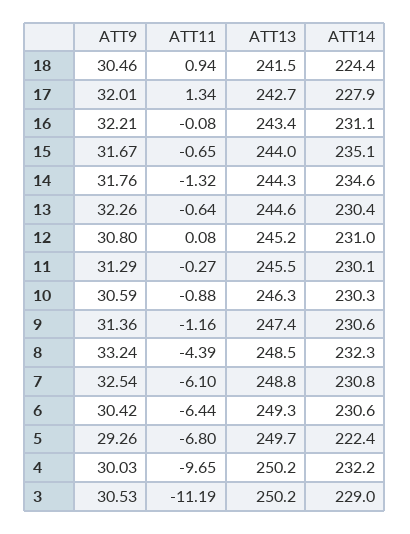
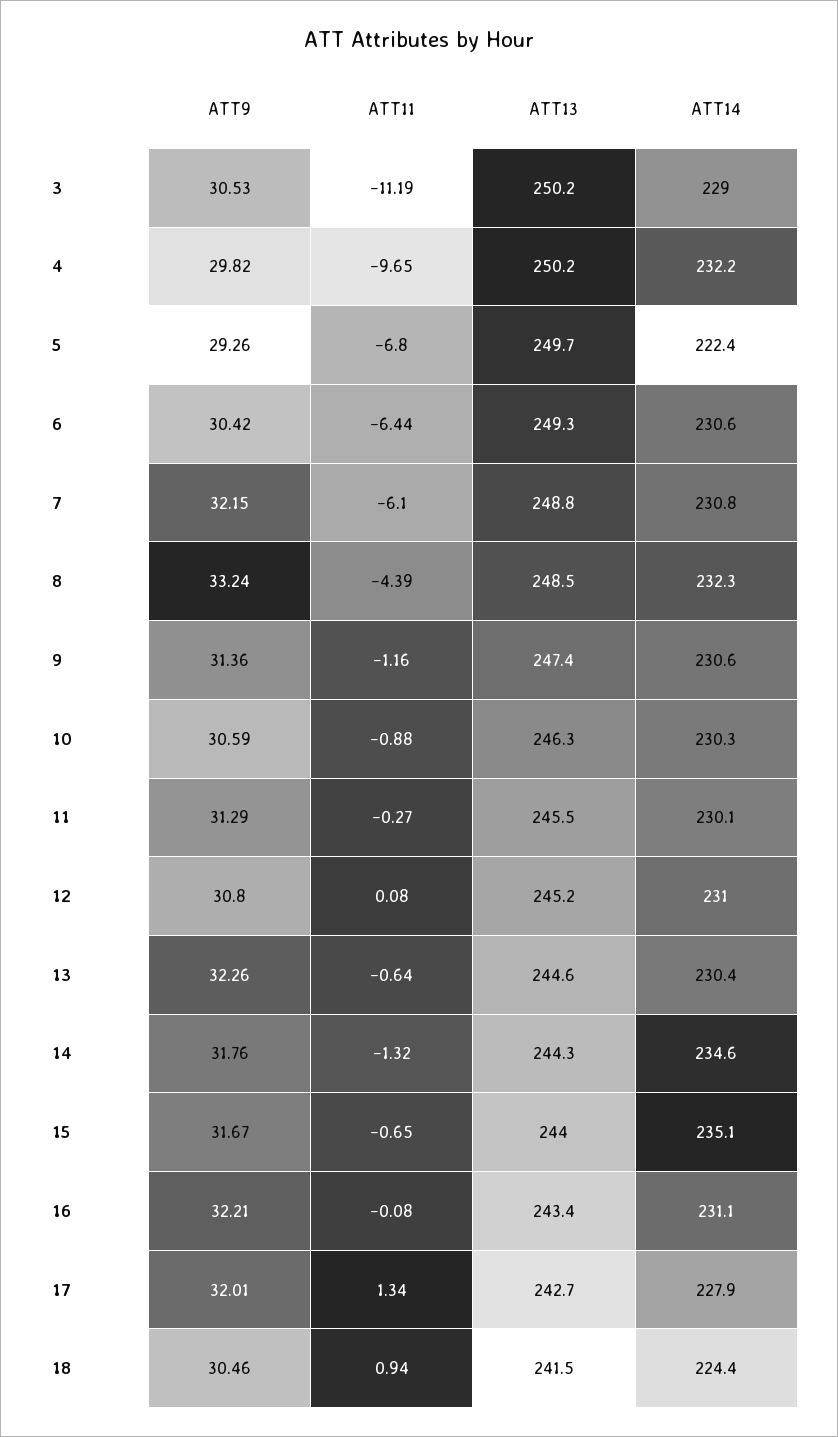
  {
    "ATT9": {
      "18": 30.46,
      "17": 32.01,
      "16": 32.21,
      "15": 31.67,
      "14": 31.76,
      "13": 32.26,
      "12": 30.8,
      "11": 31.29,
      "10": 30.59,
      "9": 31.36,
      "8": 33.24,
-     "7": 32.54,
+     "7": 32.15,
      "6": 30.42,
      "5": 29.26,
-     "4": 30.03,
+     "4": 29.82,
      "3": 30.53
    },
    "ATT11": {
      "18": 0.94,
      "17": 1.34,
      "16": -0.08,
      "15": -0.65,
      "14": -1.32,
      "13": -0.64,
      "12": 0.08,
      "11": -0.27,
      "10": -0.88,
      "9": -1.16,
      "8": -4.39,
      "7": -6.1,
      "6": -6.44,
      "5": -6.8,
      "4": -9.65,
      "3": -11.19
    },
    "ATT13": {
      "18": 241.5,
      "17": 242.7,
      "16": 243.4,
      "15": 244,
      "14": 244.3,
      "13": 244.6,
      "12": 245.2,
      "11": 245.5,
      "10": 246.3,
      "9": 247.4,
      "8": 248.5,
      "7": 248.8,
      "6": 249.3,
      "5": 249.7,
      "4": 250.2,
      "3": 250.2
    },
    "ATT14": {
      "18": 224.4,
      "17": 227.9,
      "16": 231.1,
      "15": 235.1,
      "14": 234.6,
      "13": 230.4,
      "12": 231,
      "11": 230.1,
      "10": 230.3,
      "9": 230.6,
      "8": 232.3,
      "7": 230.8,
      "6": 230.6,
      "5": 222.4,
      "4": 232.2,
      "3": 229
    }
  }

